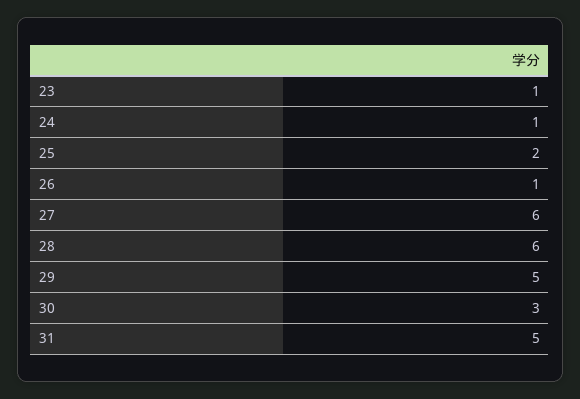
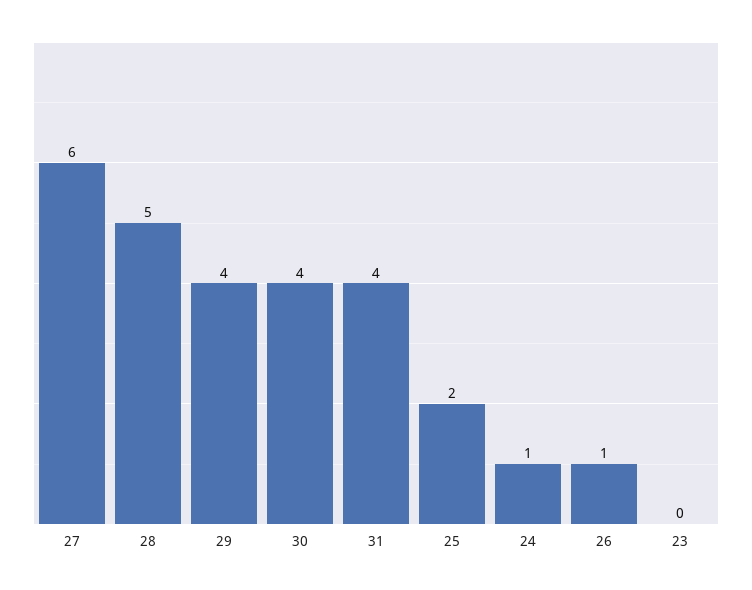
  {
-   "23": 1,
+   "23": 0,
    "24": 1,
    "25": 2,
    "26": 1,
    "27": 6,
-   "28": 6,
+   "28": 5,
-   "29": 5,
+   "29": 4,
-   "30": 3,
+   "30": 4,
-   "31": 5
+   "31": 4
  }

